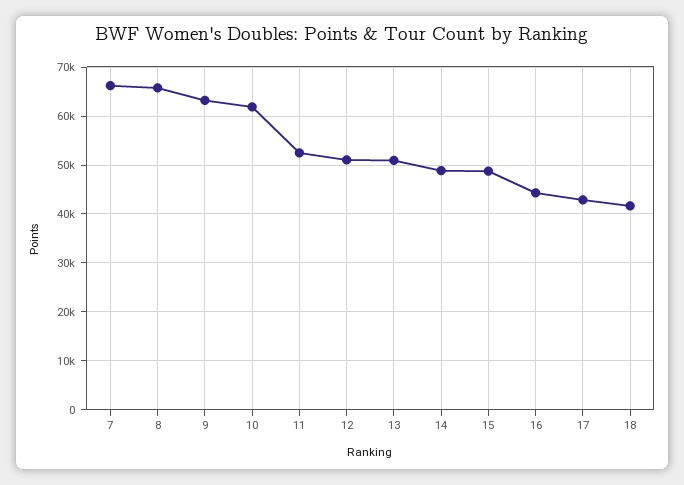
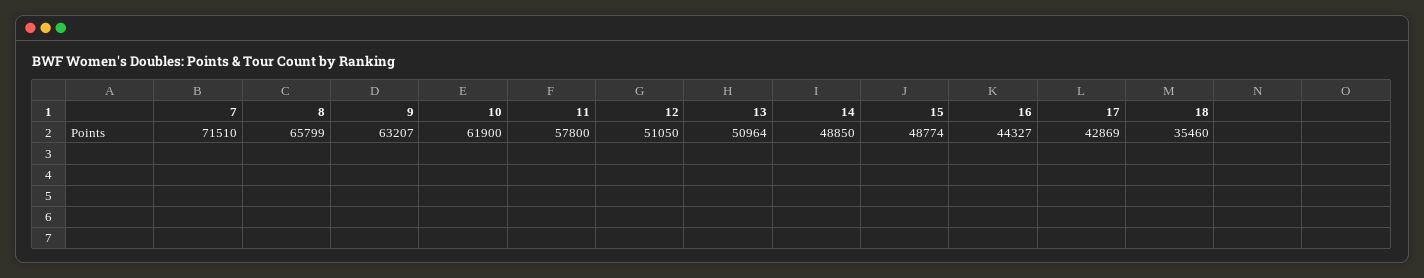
  {
-   "7": 66000,
+   "7": 71510,
    "8": 65799,
    "9": 63207,
    "10": 61900,
-   "11": 52000,
+   "11": 57800,
    "12": 51050,
    "13": 50964,
    "14": 48850,
    "15": 48774,
    "16": 44327,
    "17": 42869,
-   "18": 42000
+   "18": 35460
  }

